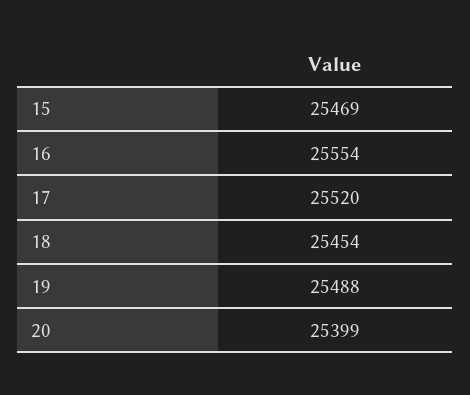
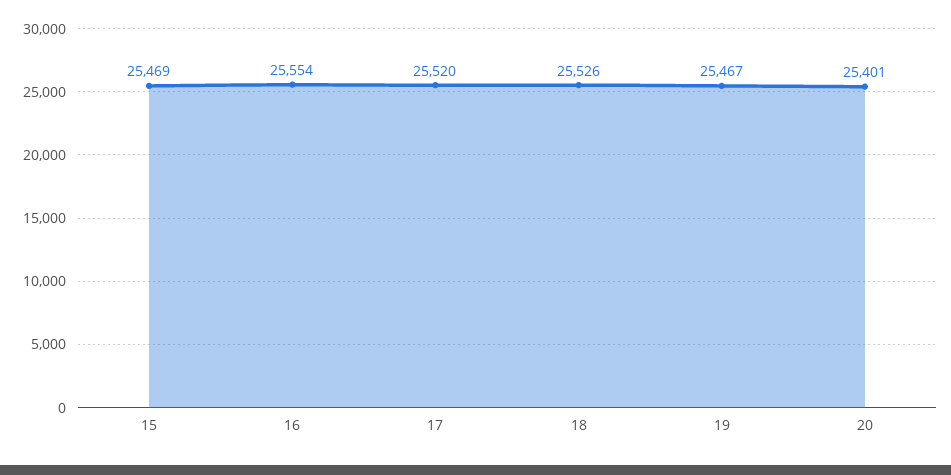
  {
    "15": 25469,
    "16": 25554,
    "17": 25520,
-   "18": 25454,
+   "18": 25526,
-   "19": 25488,
+   "19": 25467,
-   "20": 25399
+   "20": 25401
  }

